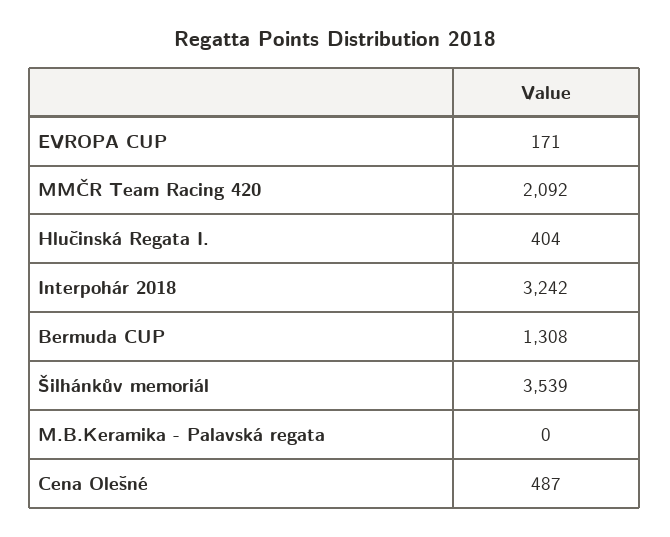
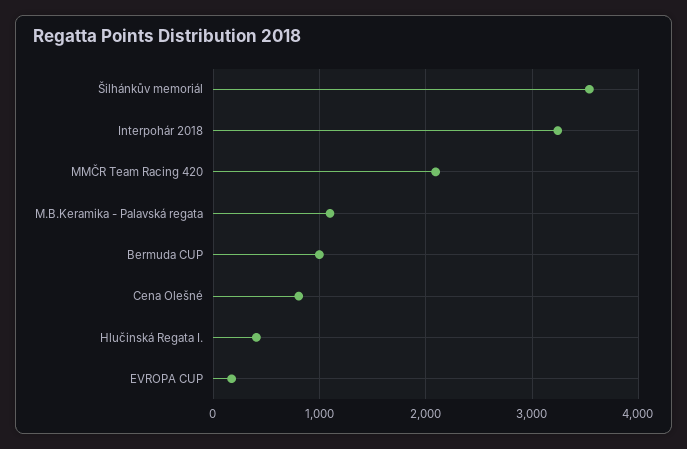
  {
    "EVROPA CUP": 171,
    "MMČR Team Racing 420": 2092,
    "Hlučinská Regata I.": 404,
    "Interpohár 2018": 3242,
-   "Bermuda CUP": 1308,
+   "Bermuda CUP": 1000,
    "Šilhánkův memoriál": 3539,
-   "M.B.Keramika - Palavská regata": 0,
+   "M.B.Keramika - Palavská regata": 1100,
-   "Cena Olešné": 487
+   "Cena Olešné": 800
  }

